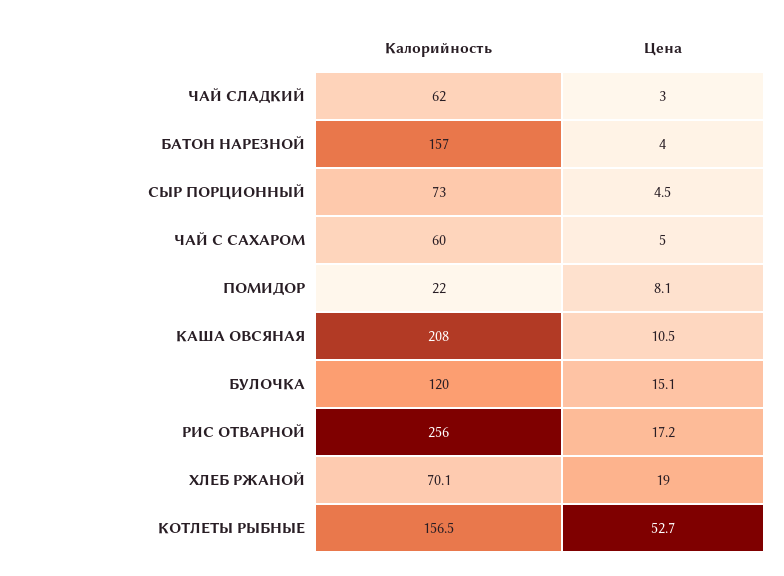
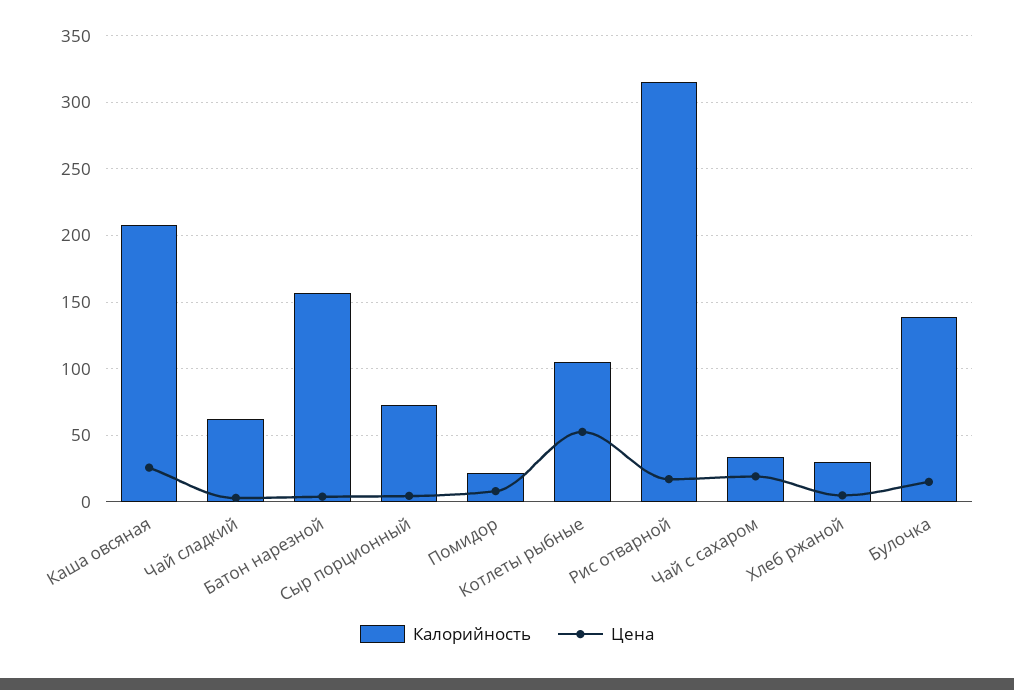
  {
    "Калорийность": {
      "ЧАЙ СЛАДКИЙ": 62,
      "БАТОН НАРЕЗНОЙ": 157,
      "СЫР ПОРЦИОННЫЙ": 73,
-     "ЧАЙ С САХАРОМ": 60,
+     "ЧАЙ С САХАРОМ": 35,
      "ПОМИДОР": 22,
      "КАША ОВСЯНАЯ": 208,
-     "БУЛОЧКА": 120,
+     "БУЛОЧКА": 140,
-     "РИС ОТВАРНОЙ": 256,
+     "РИС ОТВАРНОЙ": 315,
-     "ХЛЕБ РЖАНОЙ": 70.1,
+     "ХЛЕБ РЖАНОЙ": 30,
-     "КОТЛЕТЫ РЫБНЫЕ": 156.5
+     "КОТЛЕТЫ РЫБНЫЕ": 105
    },
    "Цена": {
      "ЧАЙ СЛАДКИЙ": 3,
      "БАТОН НАРЕЗНОЙ": 4,
      "СЫР ПОРЦИОННЫЙ": 4.5,
-     "ЧАЙ С САХАРОМ": 5,
+     "ЧАЙ С САХАРОМ": 20,
      "ПОМИДОР": 8.1,
-     "КАША ОВСЯНАЯ": 10.5,
+     "КАША ОВСЯНАЯ": 25,
      "БУЛОЧКА": 15.1,
      "РИС ОТВАРНОЙ": 17.2,
-     "ХЛЕБ РЖАНОЙ": 19,
+     "ХЛЕБ РЖАНОЙ": 5,
      "КОТЛЕТЫ РЫБНЫЕ": 52.7
    }
  }

